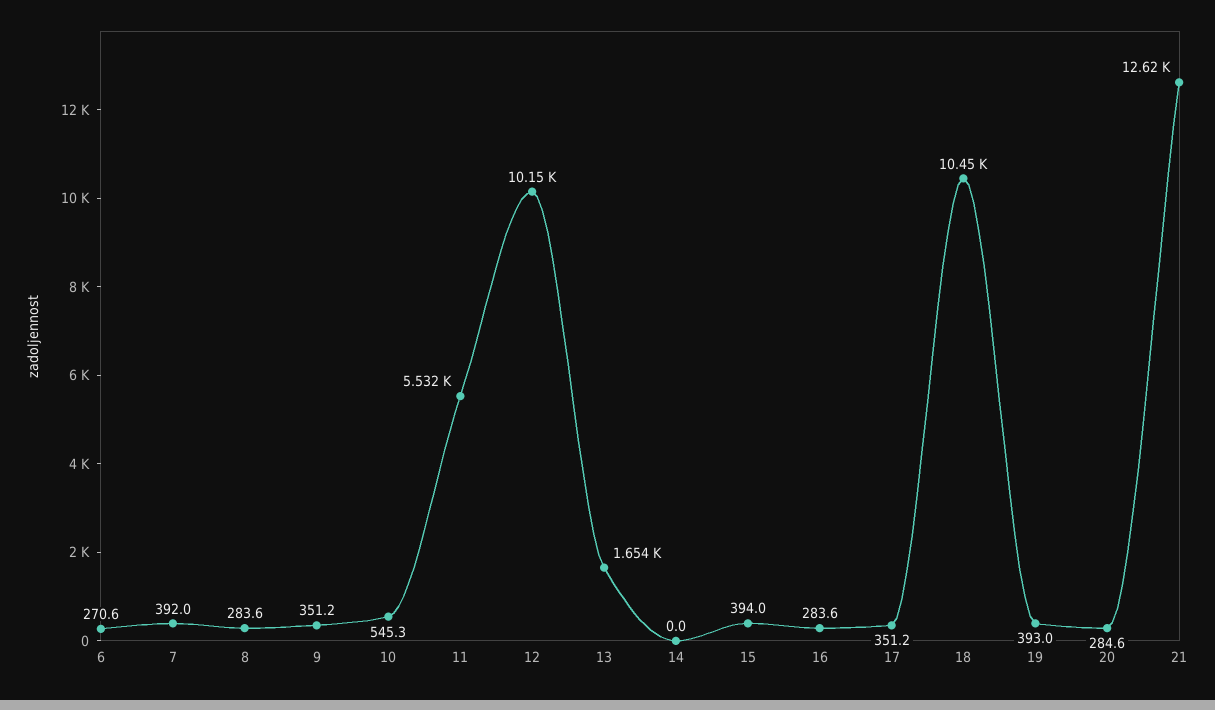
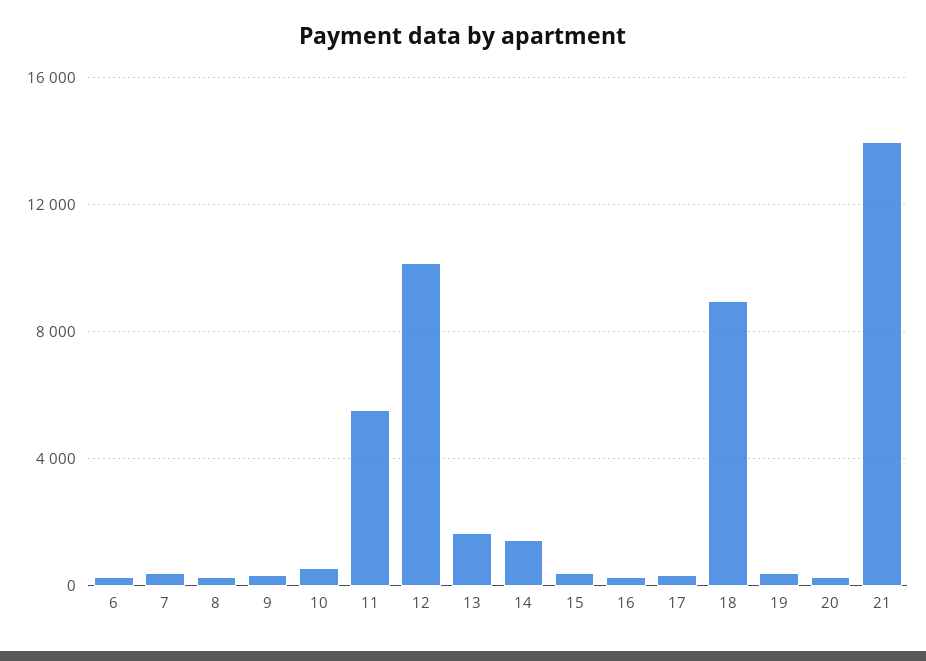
  {
    "6": 270.6,
    "7": 392,
    "8": 283.6,
    "9": 351.2,
    "10": 545.3,
    "11": 5532,
    "12": 10150,
    "13": 1654,
-   "14": 0,
+   "14": 1500,
    "15": 394,
    "16": 283.6,
    "17": 351.2,
-   "18": 10450,
+   "18": 9000,
    "19": 393,
    "20": 284.6,
-   "21": 12620
+   "21": 14000
  }

